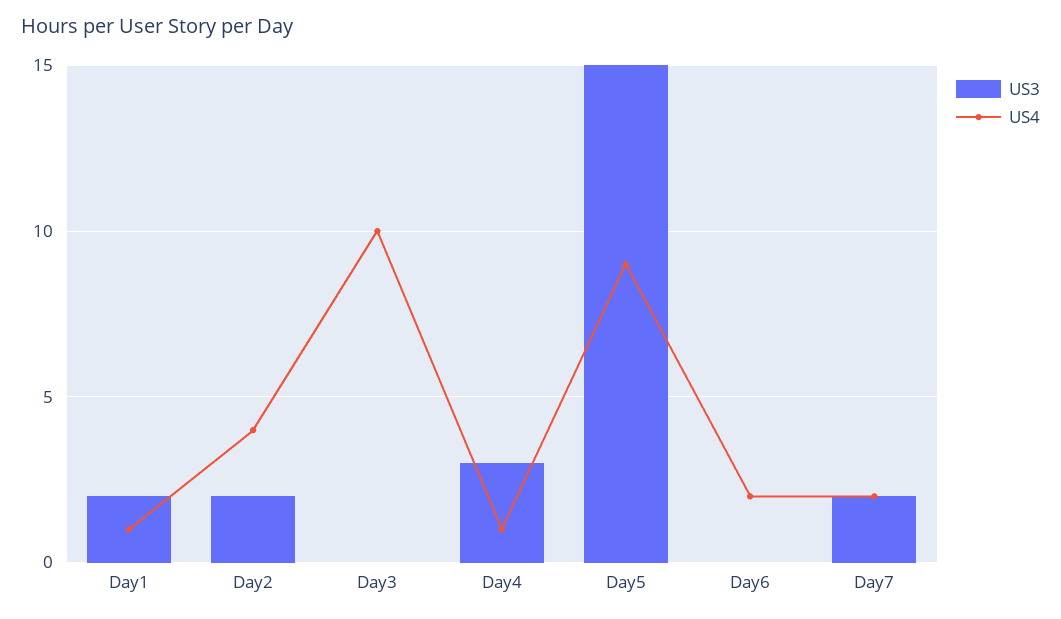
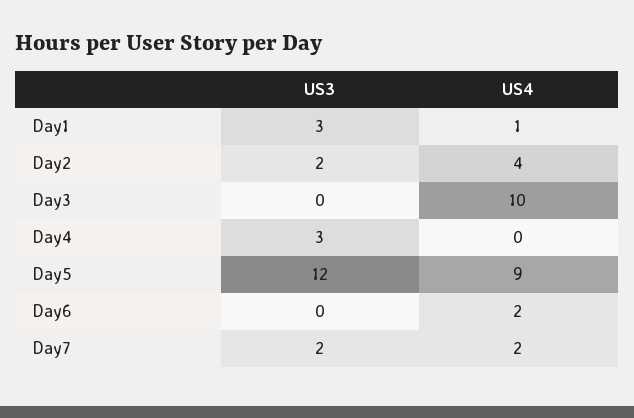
  {
    "US3": {
-     "Day1": 2,
+     "Day1": 3,
      "Day2": 2,
      "Day3": 0,
      "Day4": 3,
-     "Day5": 15,
+     "Day5": 12,
      "Day6": 0,
      "Day7": 2
    },
    "US4": {
      "Day1": 1,
      "Day2": 4,
      "Day3": 10,
-     "Day4": 1,
+     "Day4": 0,
      "Day5": 9,
      "Day6": 2,
      "Day7": 2
    }
  }

